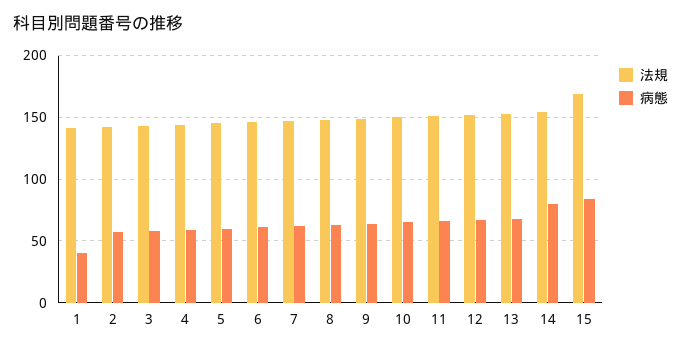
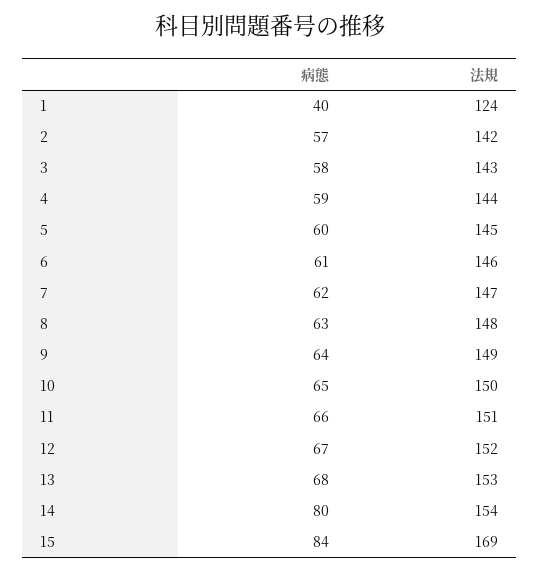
  {
    "法規": {
-     "1": 140,
+     "1": 124,
      "2": 142,
      "3": 143,
      "4": 144,
      "5": 145,
      "6": 146,
      "7": 147,
      "8": 148,
      "9": 149,
      "10": 150,
      "11": 151,
      "12": 152,
      "13": 153,
      "14": 154,
      "15": 169
    },
    "病態": {
      "1": 40,
      "2": 57,
      "3": 58,
      "4": 59,
      "5": 60,
      "6": 61,
      "7": 62,
      "8": 63,
      "9": 64,
      "10": 65,
      "11": 66,
      "12": 67,
      "13": 68,
      "14": 80,
      "15": 84
    }
  }

